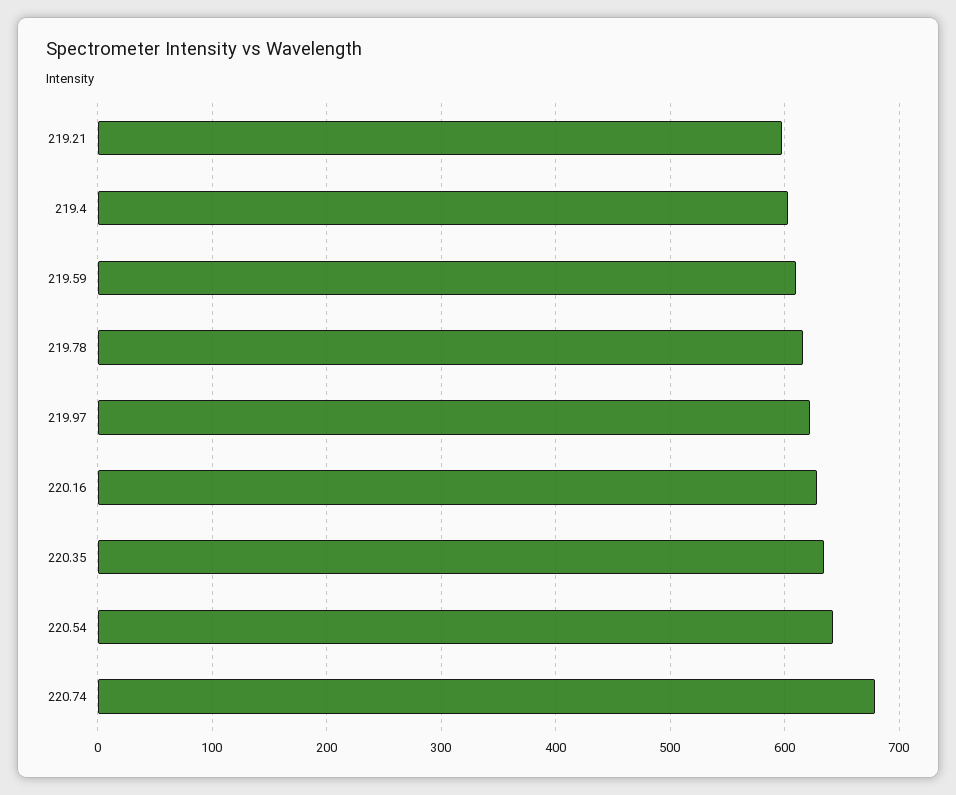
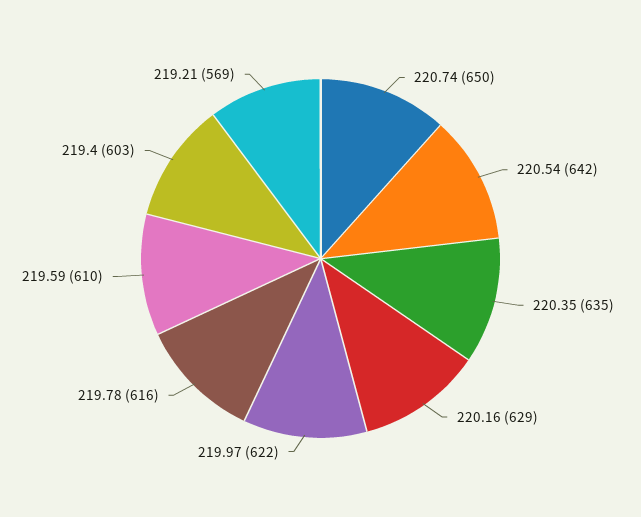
  {
-   "219.21": 600,
+   "219.21": 569,
    "219.4": 603,
    "219.59": 610,
    "219.78": 616,
    "219.97": 622,
    "220.16": 629,
    "220.35": 635,
    "220.54": 642,
-   "220.74": 680
+   "220.74": 650
  }

